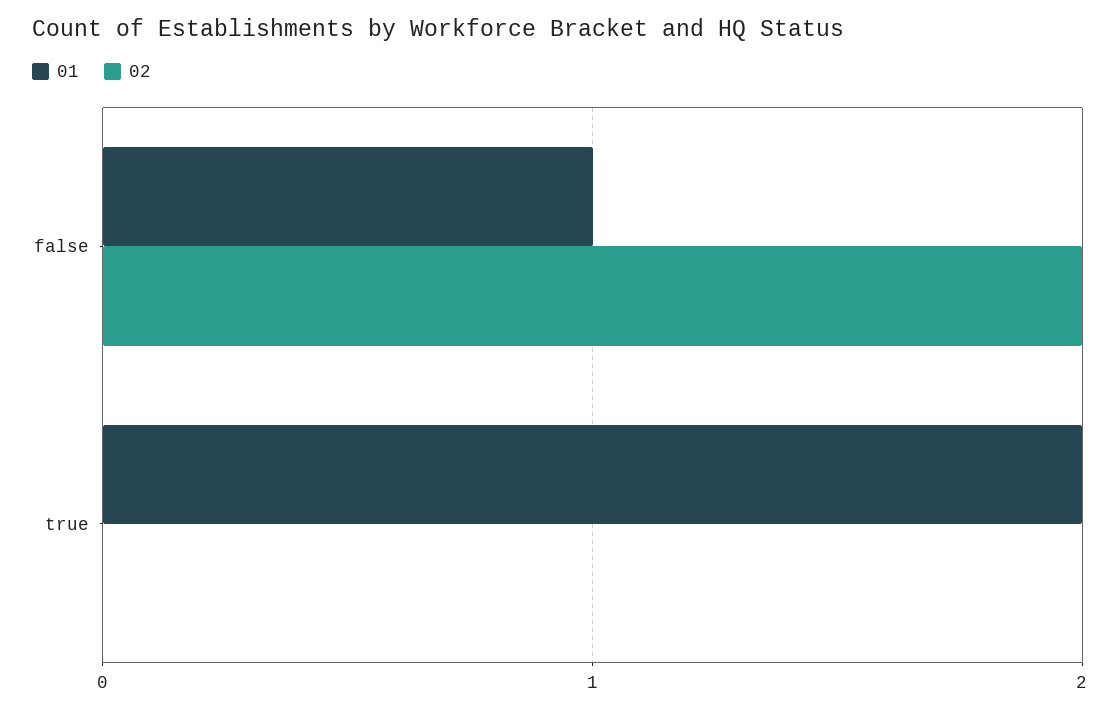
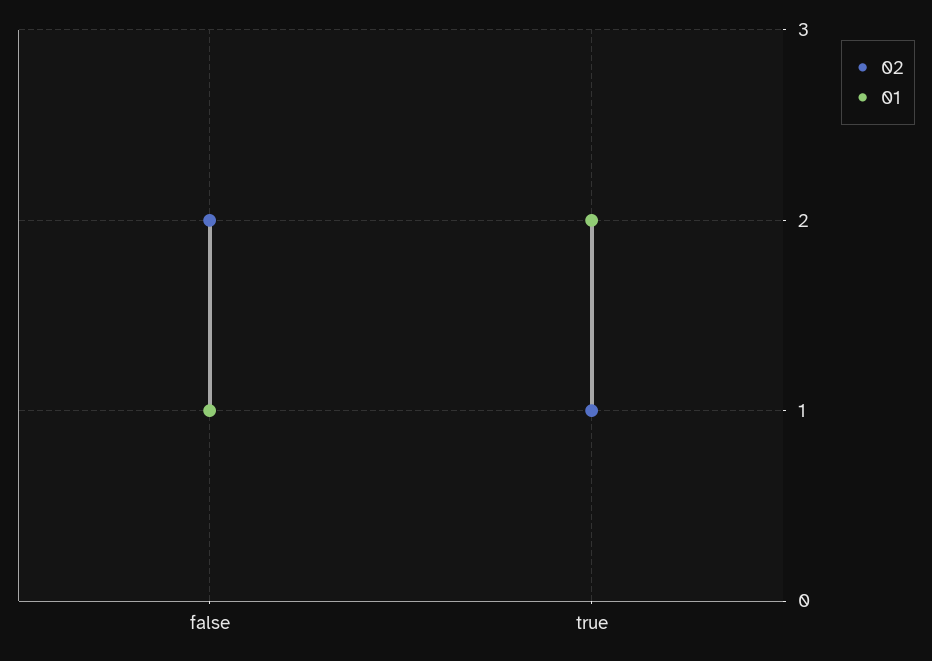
  {
    "01": {
      "false": 1,
      "true": 2
    },
    "02": {
      "false": 2,
-     "true": 0
+     "true": 1
    }
  }

